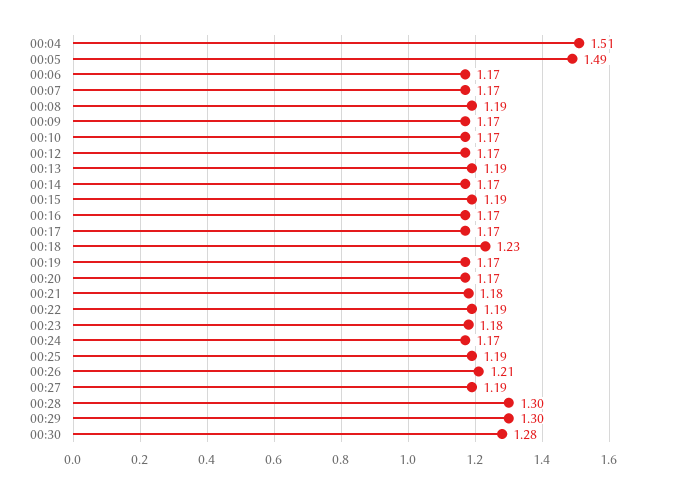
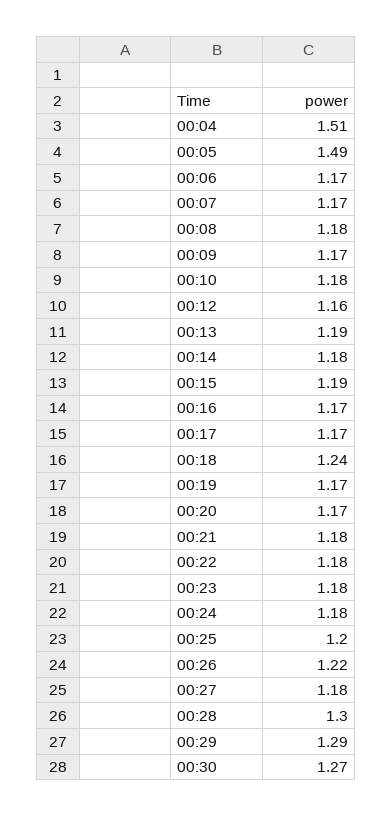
  {
    "00:04": 1.51,
    "00:05": 1.49,
    "00:06": 1.17,
    "00:07": 1.17,
-   "00:08": 1.19,
+   "00:08": 1.18,
    "00:09": 1.17,
-   "00:10": 1.17,
+   "00:10": 1.18,
-   "00:12": 1.17,
+   "00:12": 1.16,
    "00:13": 1.19,
-   "00:14": 1.17,
+   "00:14": 1.18,
    "00:15": 1.19,
    "00:16": 1.17,
    "00:17": 1.17,
-   "00:18": 1.23,
+   "00:18": 1.24,
    "00:19": 1.17,
    "00:20": 1.17,
    "00:21": 1.18,
-   "00:22": 1.19,
+   "00:22": 1.18,
    "00:23": 1.18,
-   "00:24": 1.17,
+   "00:24": 1.18,
-   "00:25": 1.19,
+   "00:25": 1.2,
-   "00:26": 1.21,
+   "00:26": 1.22,
-   "00:27": 1.19,
+   "00:27": 1.18,
    "00:28": 1.3,
-   "00:29": 1.3,
+   "00:29": 1.29,
-   "00:30": 1.28
+   "00:30": 1.27
  }

